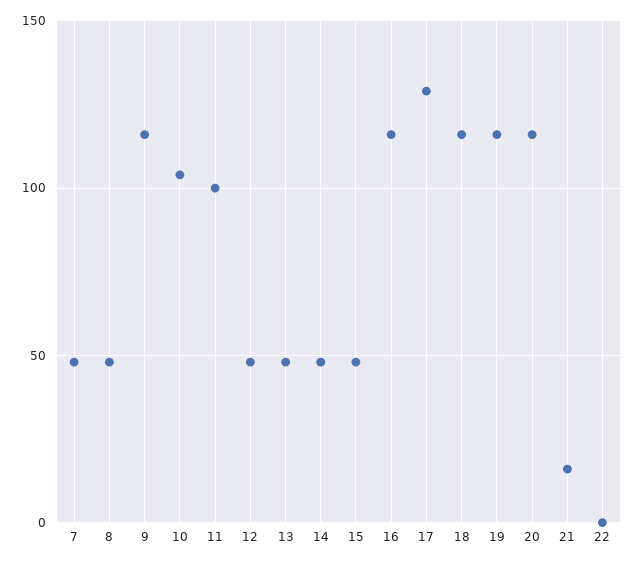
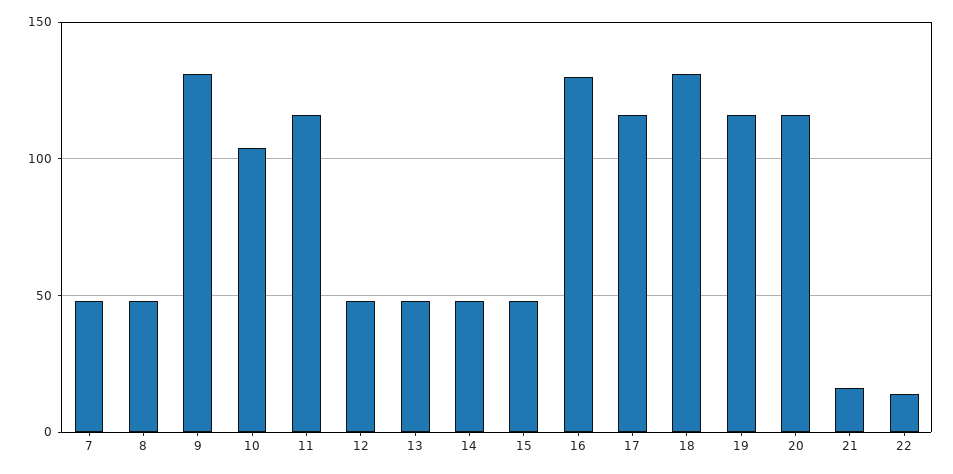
  {
    "7": 50,
    "8": 50,
-   "9": 115,
+   "9": 130,
    "10": 105,
-   "11": 100,
+   "11": 115,
    "12": 50,
    "13": 50,
    "14": 50,
    "15": 50,
-   "16": 115,
+   "16": 130,
-   "17": 130,
+   "17": 115,
-   "18": 115,
+   "18": 130,
    "19": 115,
    "20": 115,
    "21": 15,
-   "22": 0
+   "22": 15
  }

